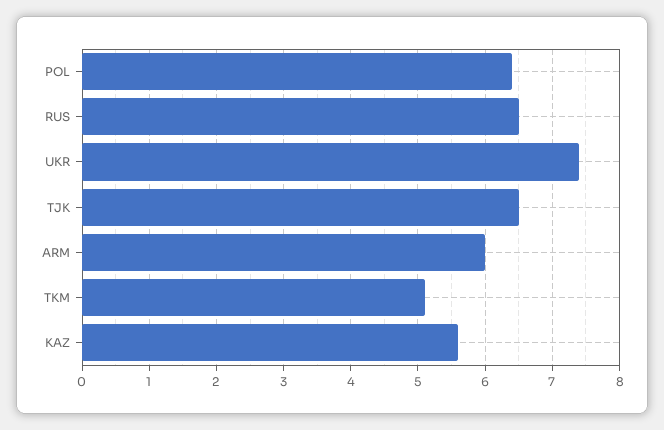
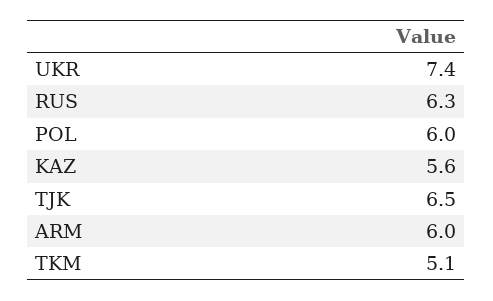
  {
-   "POL": 6.4,
+   "POL": 6,
-   "RUS": 6.5,
+   "RUS": 6.3,
    "UKR": 7.4,
    "TJK": 6.5,
    "ARM": 6,
    "TKM": 5.1,
    "KAZ": 5.6
  }

